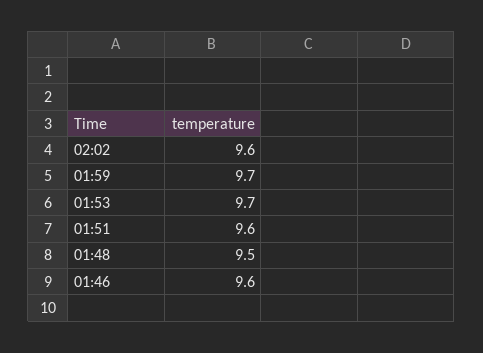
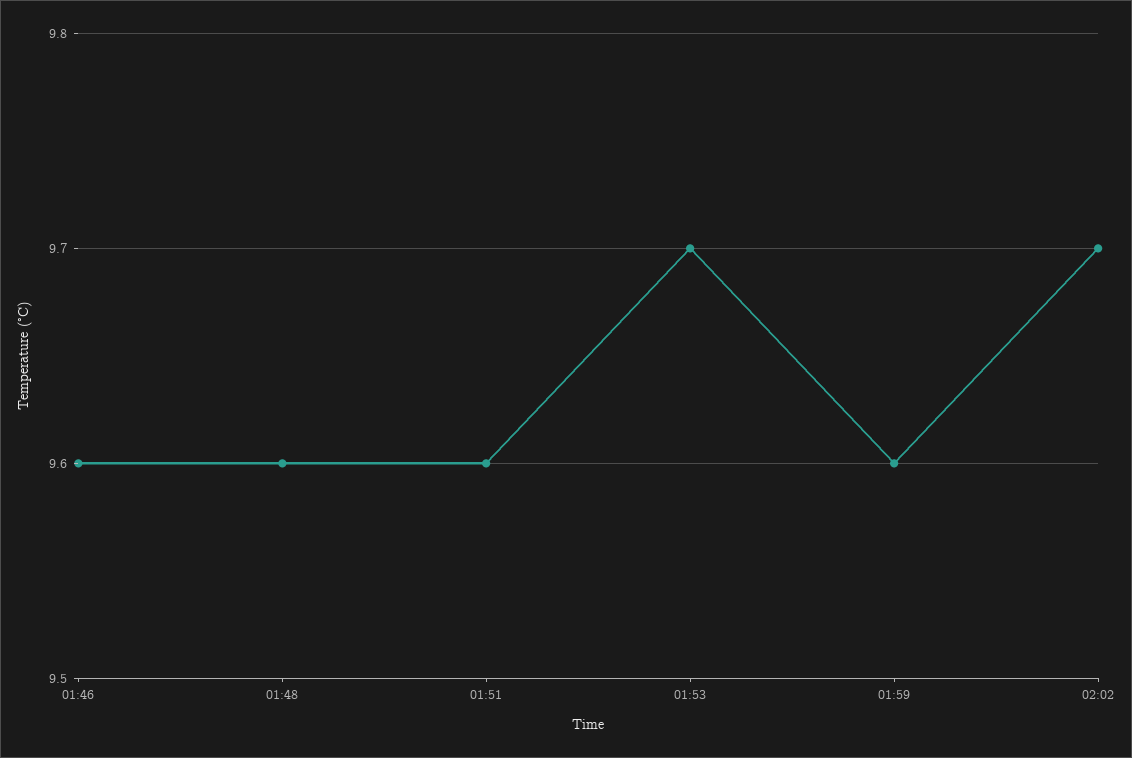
  {
-   "02:02": 9.6,
+   "02:02": 9.7,
-   "01:59": 9.7,
+   "01:59": 9.6,
    "01:53": 9.7,
    "01:51": 9.6,
-   "01:48": 9.5,
+   "01:48": 9.6,
    "01:46": 9.6
  }

